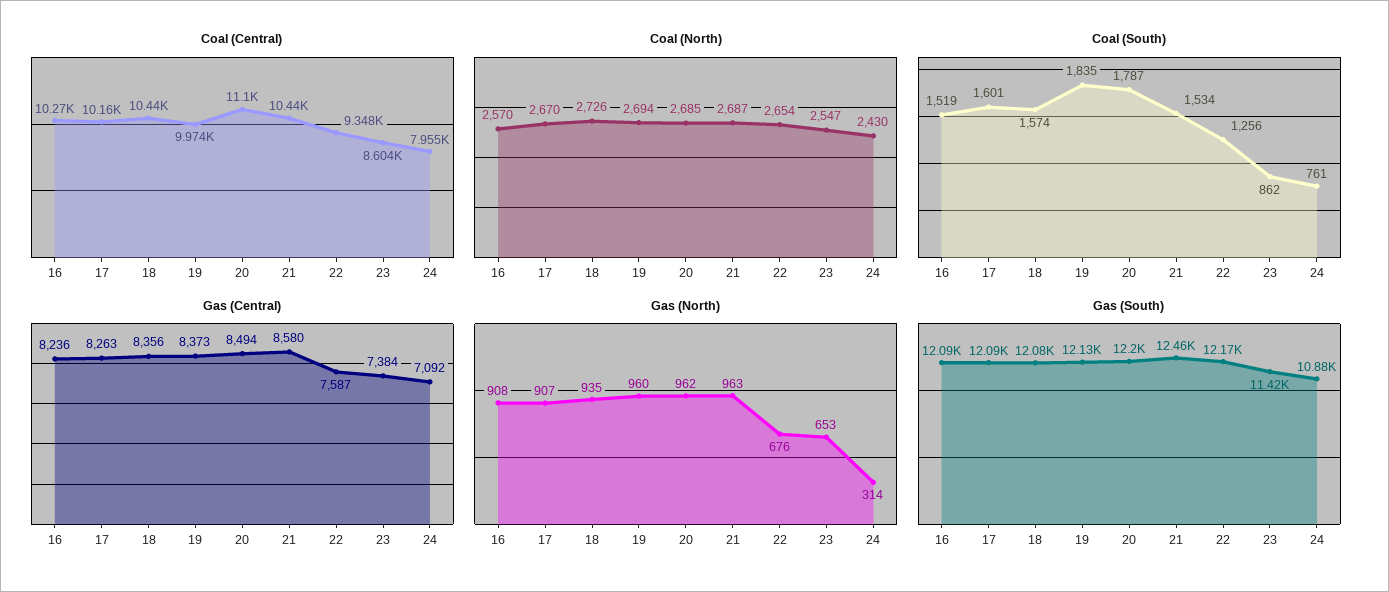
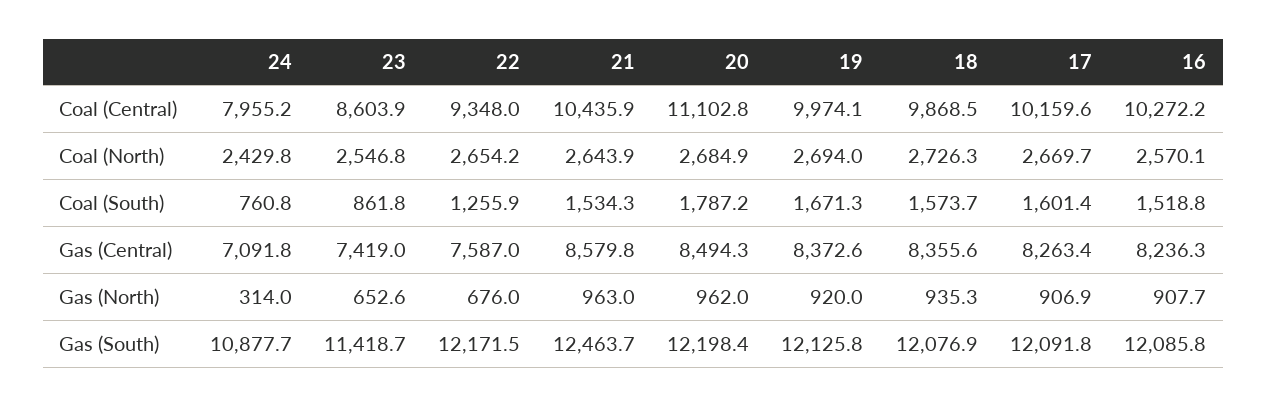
  {
    "Coal (Central)": {
      "16": 10272.2,
      "17": 10159.6,
-     "18": 10440,
+     "18": 9868.5,
      "19": 9974.1,
      "20": 11102.8,
      "21": 10435.9,
      "22": 9348,
      "23": 8603.9,
      "24": 7955.2
    },
    "Coal (North)": {
      "16": 2570.1,
      "17": 2669.7,
      "18": 2726.3,
      "19": 2694,
      "20": 2684.9,
-     "21": 2687,
+     "21": 2643.9,
      "22": 2654.2,
      "23": 2546.8,
      "24": 2429.8
    },
    "Coal (South)": {
      "16": 1518.8,
      "17": 1601.4,
      "18": 1573.7,
-     "19": 1835,
+     "19": 1671.3,
      "20": 1787.2,
      "21": 1534.3,
      "22": 1255.9,
      "23": 861.8,
      "24": 760.8
    },
    "Gas (Central)": {
      "16": 8236.3,
      "17": 8263.4,
      "18": 8355.6,
      "19": 8372.6,
      "20": 8494.3,
      "21": 8579.8,
      "22": 7587,
-     "23": 7384,
+     "23": 7419,
      "24": 7091.8
    },
    "Gas (North)": {
      "16": 907.7,
      "17": 906.9,
      "18": 935.3,
-     "19": 960,
+     "19": 920,
      "20": 962,
      "21": 963,
      "22": 676,
      "23": 652.6,
      "24": 314
    },
    "Gas (South)": {
      "16": 12085.8,
      "17": 12091.8,
      "18": 12076.9,
      "19": 12125.8,
      "20": 12198.4,
      "21": 12463.7,
      "22": 12171.5,
      "23": 11418.7,
      "24": 10877.7
    }
  }

